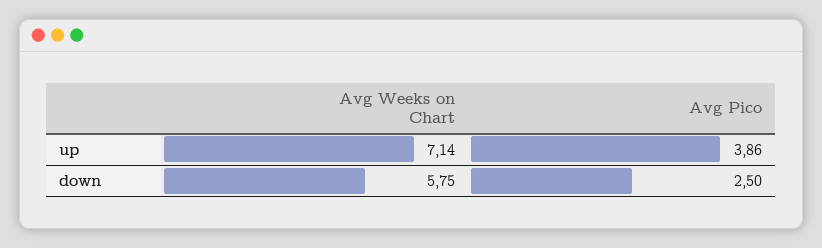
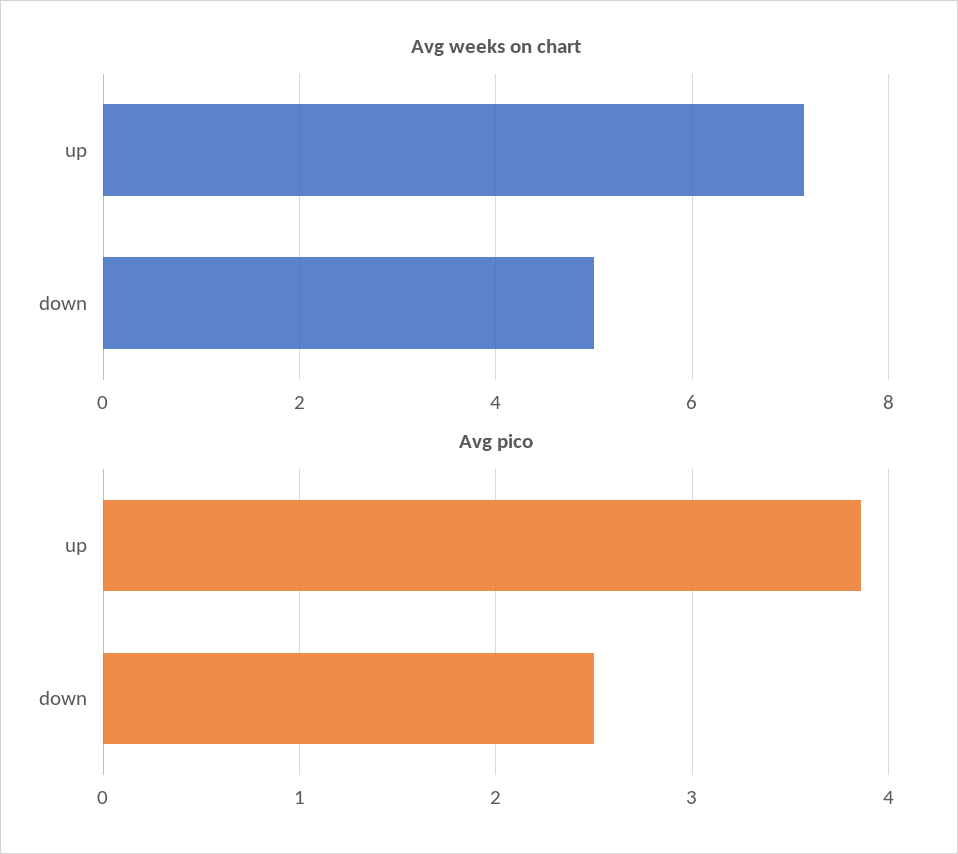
  {
    "Avg Weeks on Chart": {
      "up": 7.14,
-     "down": 5.75
+     "down": 5
    },
    "Avg Pico": {
      "up": 3.86,
      "down": 2.5
    }
  }

